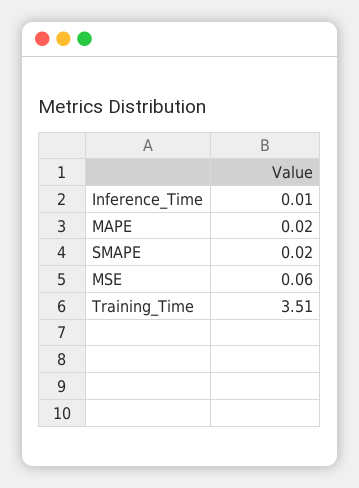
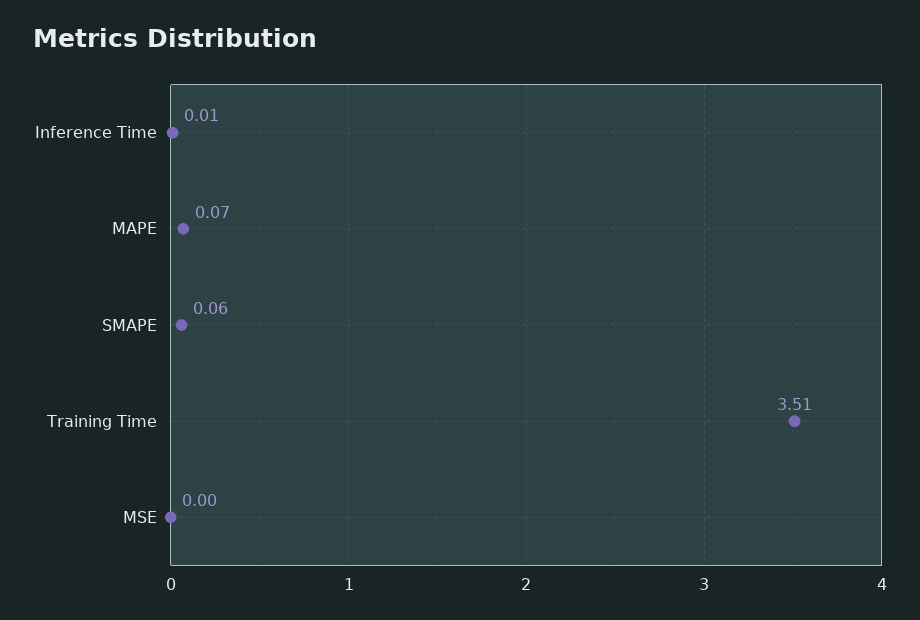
  {
    "Inference_Time": 0.01,
-   "MAPE": 0.02,
+   "MAPE": 0.07,
-   "SMAPE": 0.02,
+   "SMAPE": 0.06,
-   "MSE": 0.06,
+   "MSE": 0,
    "Training_Time": 3.51
  }

